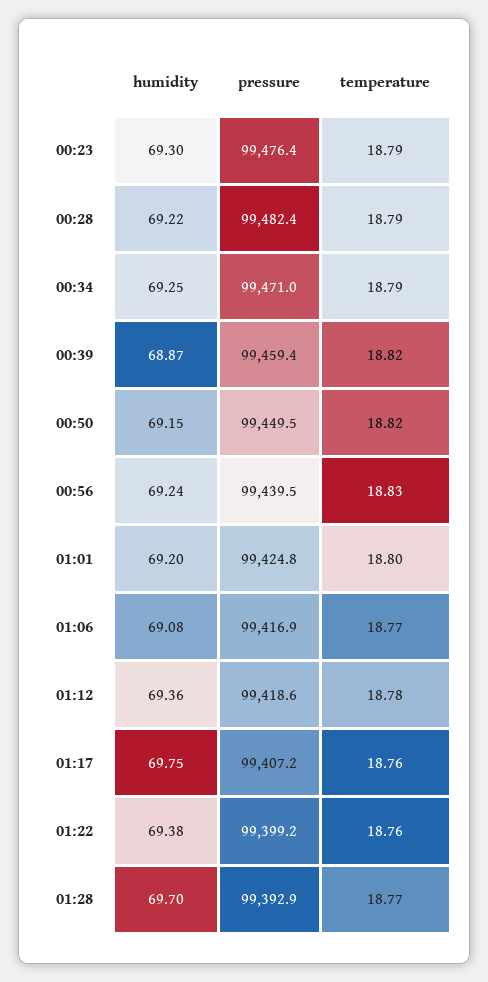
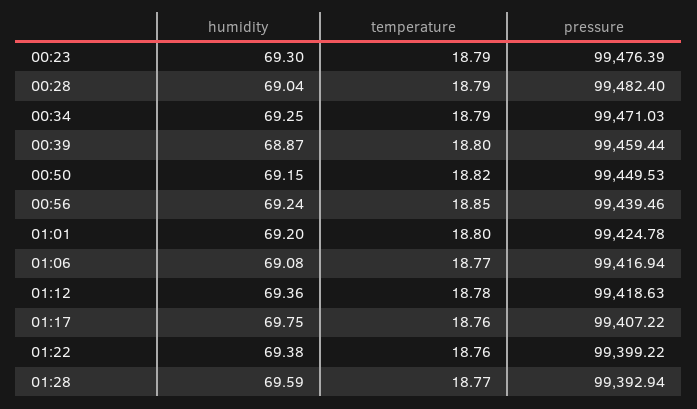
  {
    "humidity": {
      "00:23": 69.3,
-     "00:28": 69.22,
+     "00:28": 69.04,
      "00:34": 69.25,
      "00:39": 68.87,
      "00:50": 69.15,
      "00:56": 69.24,
      "01:01": 69.2,
      "01:06": 69.08,
      "01:12": 69.36,
      "01:17": 69.75,
      "01:22": 69.38,
-     "01:28": 69.7
+     "01:28": 69.59
    },
    "pressure": {
      "00:23": 99476.39,
      "00:28": 99482.4,
      "00:34": 99471.03,
      "00:39": 99459.44,
      "00:50": 99449.53,
      "00:56": 99439.46,
      "01:01": 99424.78,
      "01:06": 99416.94,
      "01:12": 99418.63,
      "01:17": 99407.22,
      "01:22": 99399.22,
      "01:28": 99392.94
    },
    "temperature": {
      "00:23": 18.79,
      "00:28": 18.79,
      "00:34": 18.79,
-     "00:39": 18.82,
+     "00:39": 18.8,
      "00:50": 18.82,
-     "00:56": 18.83,
+     "00:56": 18.85,
      "01:01": 18.8,
      "01:06": 18.77,
      "01:12": 18.78,
      "01:17": 18.76,
      "01:22": 18.76,
      "01:28": 18.77
    }
  }

